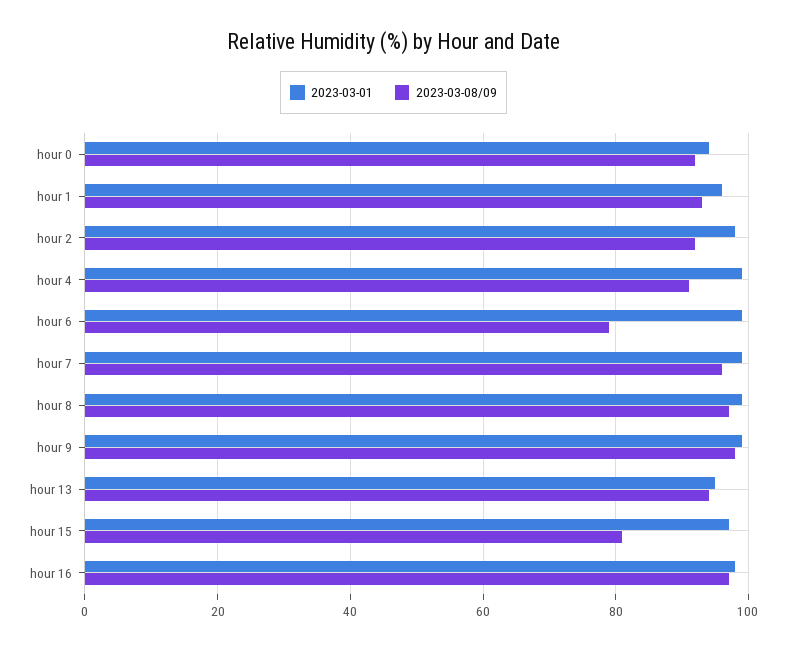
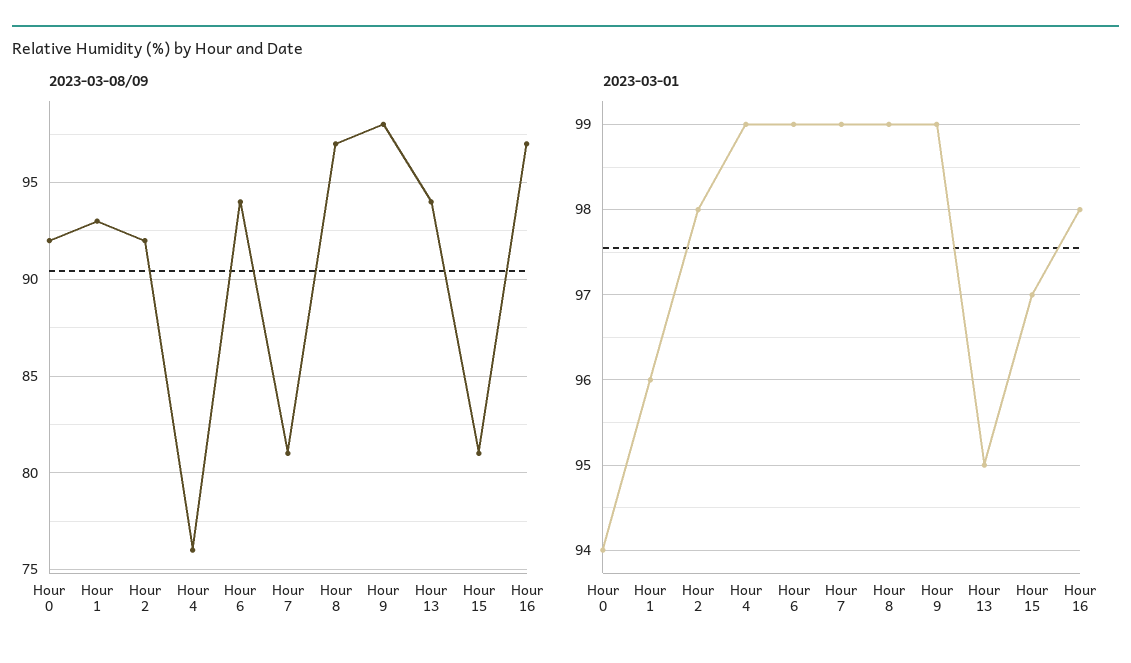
  {
    "2023-03-01": {
      "hour 0": 94,
      "hour 1": 96,
      "hour 2": 98,
      "hour 4": 99,
      "hour 6": 99,
      "hour 7": 99,
      "hour 8": 99,
      "hour 9": 99,
      "hour 13": 95,
      "hour 15": 97,
      "hour 16": 98
    },
    "2023-03-08/09": {
      "hour 0": 92,
      "hour 1": 93,
      "hour 2": 92,
-     "hour 4": 90,
+     "hour 4": 76,
-     "hour 6": 80,
+     "hour 6": 94,
-     "hour 7": 95,
+     "hour 7": 81,
      "hour 8": 97,
      "hour 9": 98,
      "hour 13": 94,
      "hour 15": 81,
      "hour 16": 97
    }
  }

